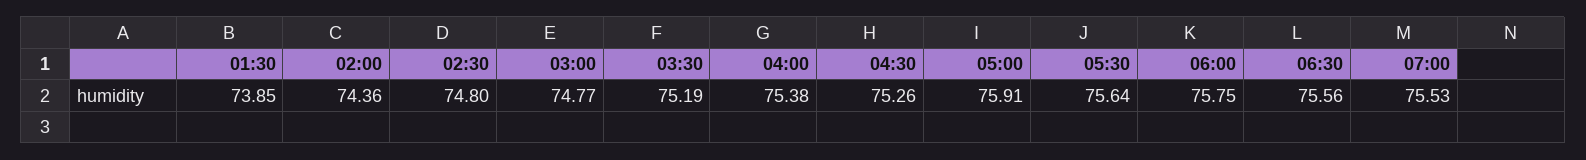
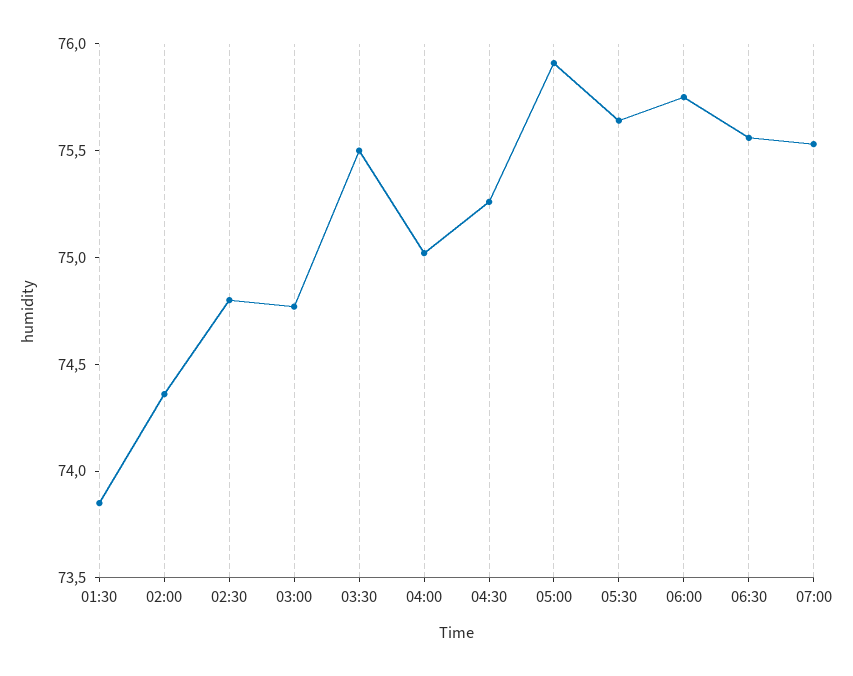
  {
    "01:30": 73.85,
    "02:00": 74.36,
    "02:30": 74.8,
    "03:00": 74.77,
-   "03:30": 75.19,
+   "03:30": 75.5,
-   "04:00": 75.38,
+   "04:00": 75,
    "04:30": 75.26,
    "05:00": 75.91,
    "05:30": 75.64,
    "06:00": 75.75,
    "06:30": 75.56,
    "07:00": 75.53
  }

